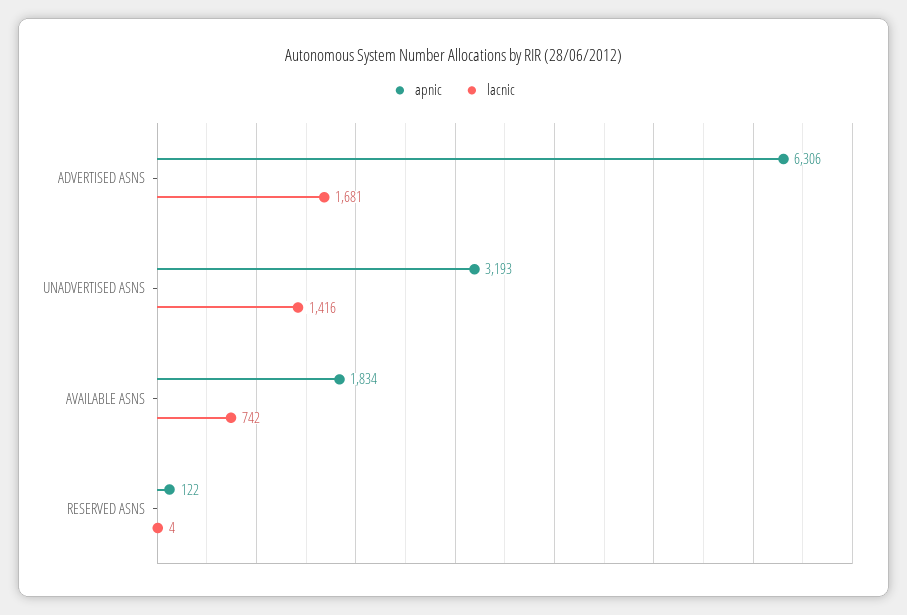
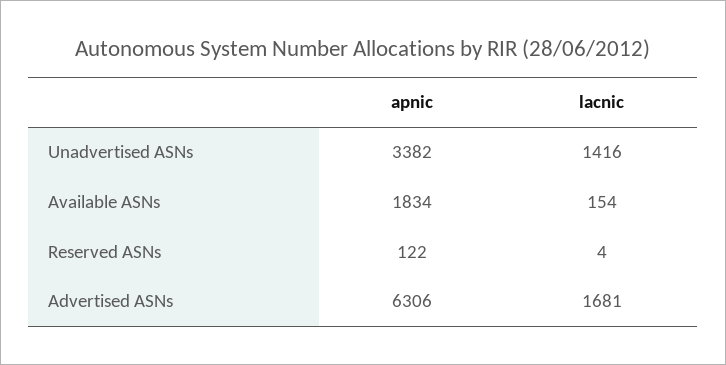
  {
    "apnic": {
      "ADVERTISED ASNS": 6306,
-     "UNADVERTISED ASNS": 3193,
+     "UNADVERTISED ASNS": 3382,
      "AVAILABLE ASNS": 1834,
      "RESERVED ASNS": 122
    },
    "lacnic": {
      "ADVERTISED ASNS": 1681,
      "UNADVERTISED ASNS": 1416,
-     "AVAILABLE ASNS": 742,
+     "AVAILABLE ASNS": 154,
      "RESERVED ASNS": 4
    }
  }

